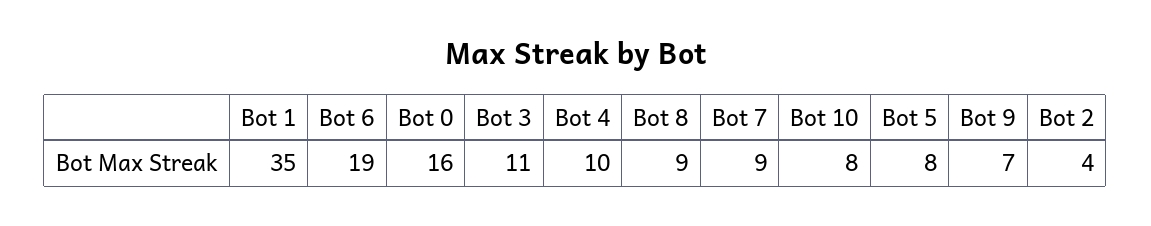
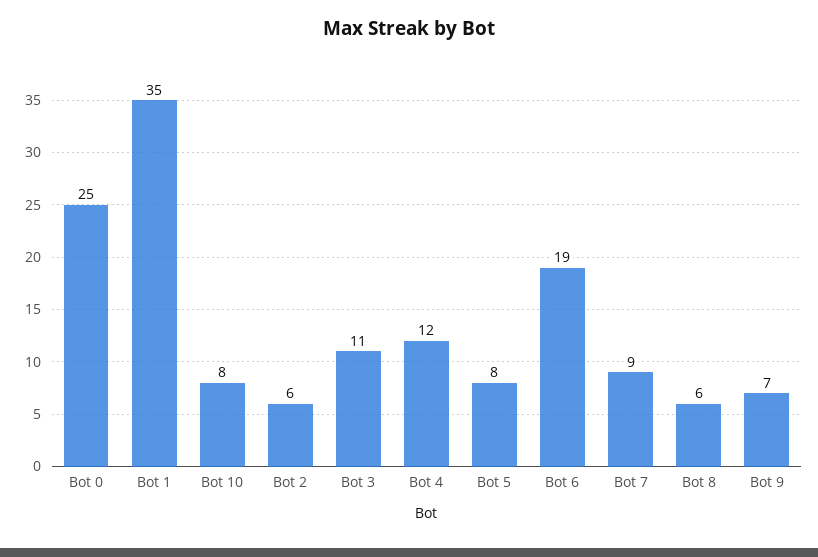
  {
    "Bot 1": 35,
    "Bot 6": 19,
-   "Bot 0": 16,
+   "Bot 0": 25,
    "Bot 3": 11,
-   "Bot 4": 10,
+   "Bot 4": 12,
-   "Bot 8": 9,
+   "Bot 8": 6,
    "Bot 7": 9,
    "Bot 10": 8,
    "Bot 5": 8,
    "Bot 9": 7,
-   "Bot 2": 4
+   "Bot 2": 6
  }

